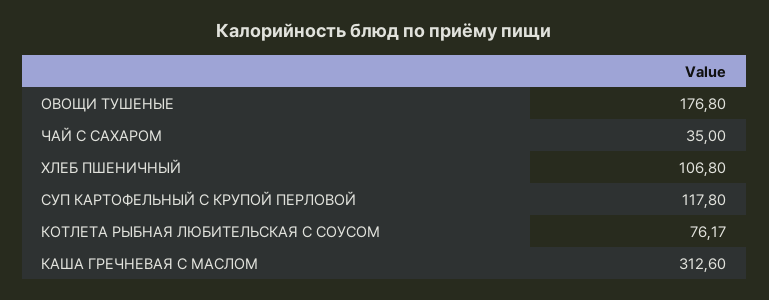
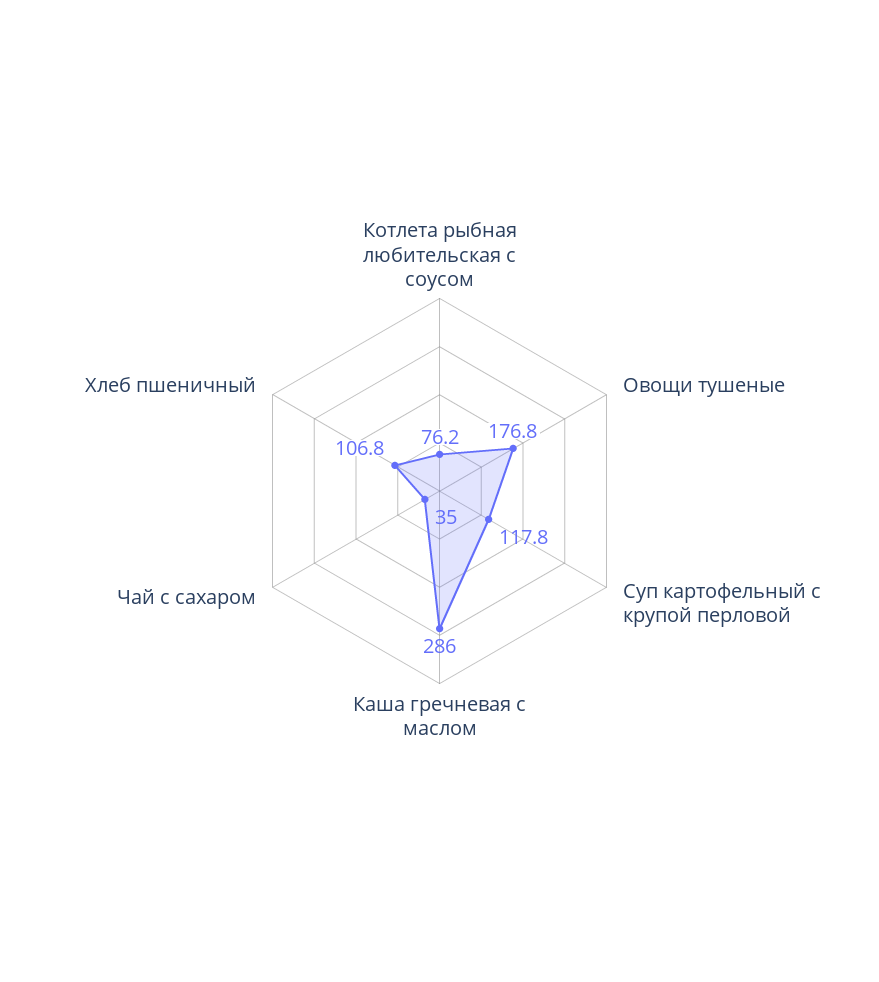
  {
    "ОВОЩИ ТУШЕНЫЕ": 176.8,
    "ЧАЙ С САХАРОМ": 35,
    "ХЛЕБ ПШЕНИЧНЫЙ": 106.8,
    "СУП КАРТОФЕЛЬНЫЙ С КРУПОЙ ПЕРЛОВОЙ": 117.8,
    "КОТЛЕТА РЫБНАЯ ЛЮБИТЕЛЬСКАЯ С СОУСОМ": 76.17,
-   "КАША ГРЕЧНЕВАЯ С МАСЛОМ": 312.6
+   "КАША ГРЕЧНЕВАЯ С МАСЛОМ": 286
  }

